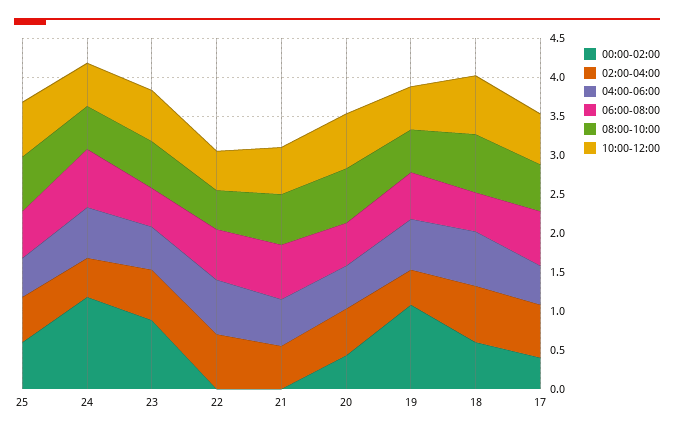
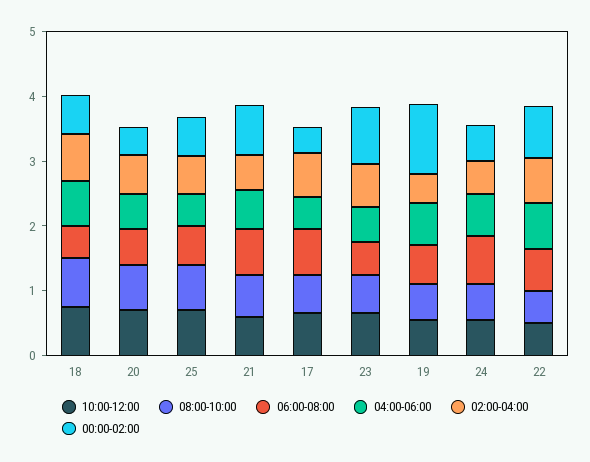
  {
    "00:00-02:00": {
      "25": 0.6,
-     "24": 1.25,
+     "24": 0.6,
      "23": 0.8,
-     "22": 0,
+     "22": 0.8,
-     "21": 0,
+     "21": 0.8,
      "20": 0.4,
      "19": 1,
      "18": 0.6,
      "17": 0.4
    },
    "02:00-04:00": {
      "25": 0.6,
      "24": 0.6,
      "23": 0.6,
      "22": 0.8,
      "21": 0.6,
      "20": 0.6,
      "19": 0.4,
      "18": 0.8,
      "17": 0.6
    },
    "04:00-06:00": {
      "25": 0.6,
      "24": 0.6,
      "23": 0.6,
      "22": 0.8,
      "21": 0.6,
      "20": 0.6,
      "19": 0.6,
      "18": 0.8,
      "17": 0.6
    },
    "06:00-08:00": {
      "25": 0.6,
      "24": 0.8,
      "23": 0.6,
      "22": 0.6,
      "21": 0.8,
      "20": 0.6,
      "19": 0.6,
      "18": 0.6,
      "17": 0.8
    },
    "08:00-10:00": {
      "25": 0.8,
      "24": 0.6,
      "23": 0.6,
      "22": 0.6,
      "21": 0.6,
      "20": 0.8,
      "19": 0.6,
      "18": 0.8,
      "17": 0.6
    },
    "10:00-12:00": {
      "25": 0.8,
      "24": 0.6,
      "23": 0.6,
      "22": 0.6,
      "21": 0.6,
      "20": 0.8,
      "19": 0.6,
      "18": 0.8,
      "17": 0.6
    }
  }

